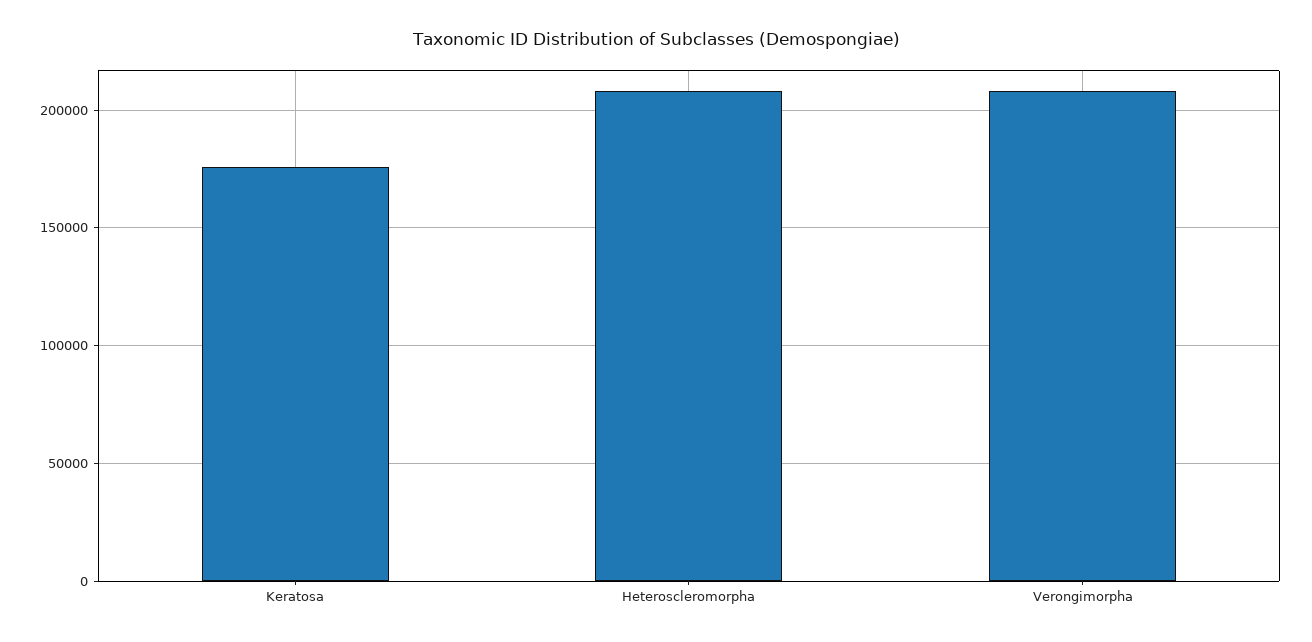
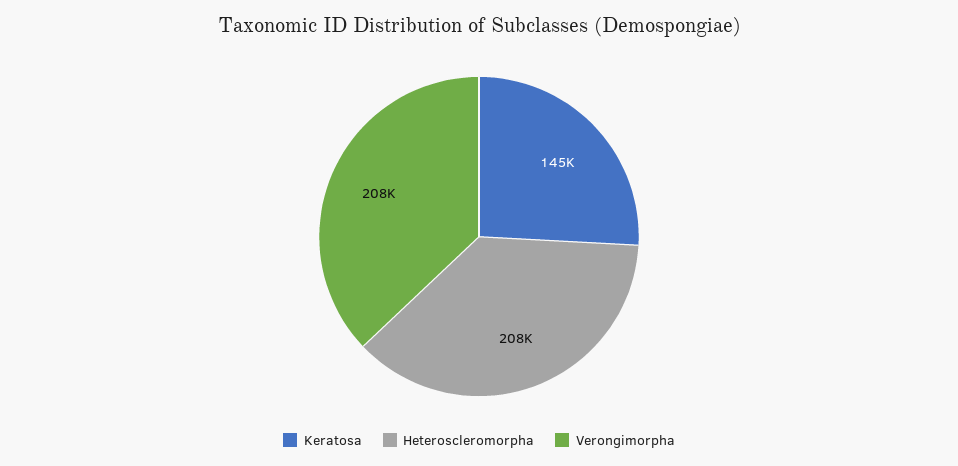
  {
-   "Keratosa": 175000,
+   "Keratosa": 145000,
    "Heteroscleromorpha": 208000,
    "Verongimorpha": 208000
  }

